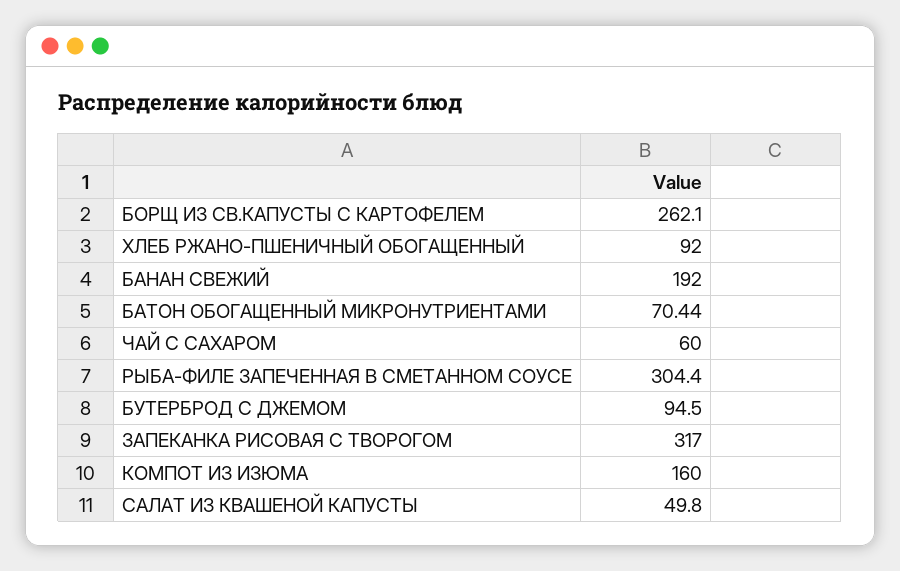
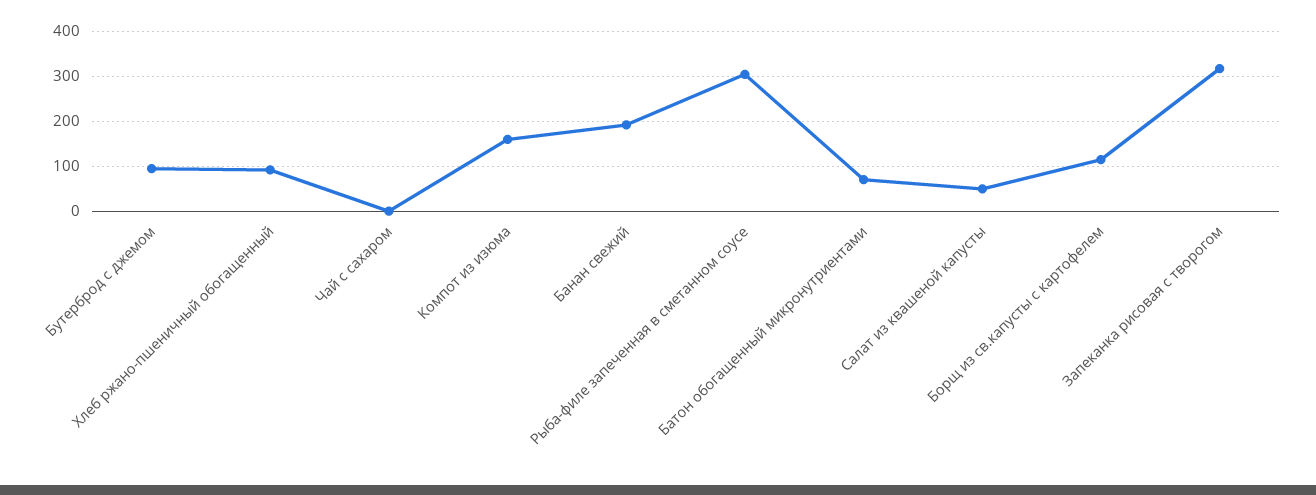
  {
-   "БОРЩ ИЗ СВ.КАПУСТЫ С КАРТОФЕЛЕМ": 262.1,
+   "БОРЩ ИЗ СВ.КАПУСТЫ С КАРТОФЕЛЕМ": 120,
    "ХЛЕБ РЖАНО-ПШЕНИЧНЫЙ ОБОГАЩЕННЫЙ": 92,
    "БАНАН СВЕЖИЙ": 192,
    "БАТОН ОБОГАЩЕННЫЙ МИКРОНУТРИЕНТАМИ": 70.44,
-   "ЧАЙ С САХАРОМ": 60,
+   "ЧАЙ С САХАРОМ": 0,
    "РЫБА-ФИЛЕ ЗАПЕЧЕННАЯ В СМЕТАННОМ СОУСЕ": 304.4,
    "БУТЕРБРОД С ДЖЕМОМ": 94.5,
    "ЗАПЕКАНКА РИСОВАЯ С ТВОРОГОМ": 317,
    "КОМПОТ ИЗ ИЗЮМА": 160,
    "САЛАТ ИЗ КВАШЕНОЙ КАПУСТЫ": 49.8
  }

